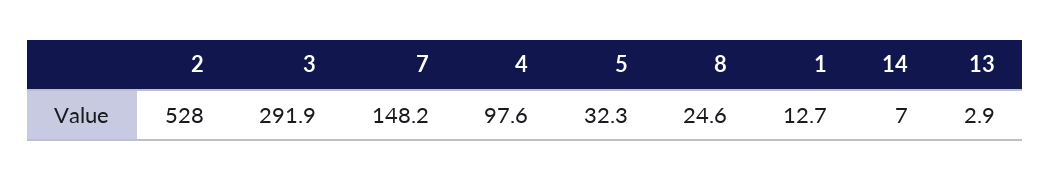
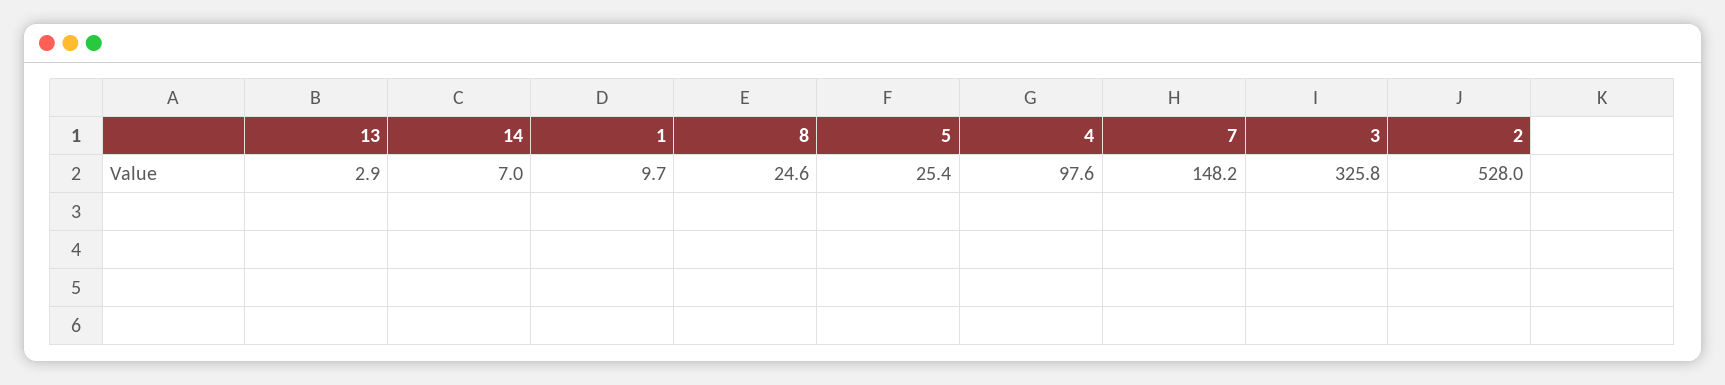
  {
    "2": 528,
-   "3": 291.9,
+   "3": 325.8,
    "7": 148.2,
    "4": 97.6,
-   "5": 32.3,
+   "5": 25.4,
    "8": 24.6,
-   "1": 12.7,
+   "1": 9.7,
    "14": 7,
    "13": 2.9
  }

